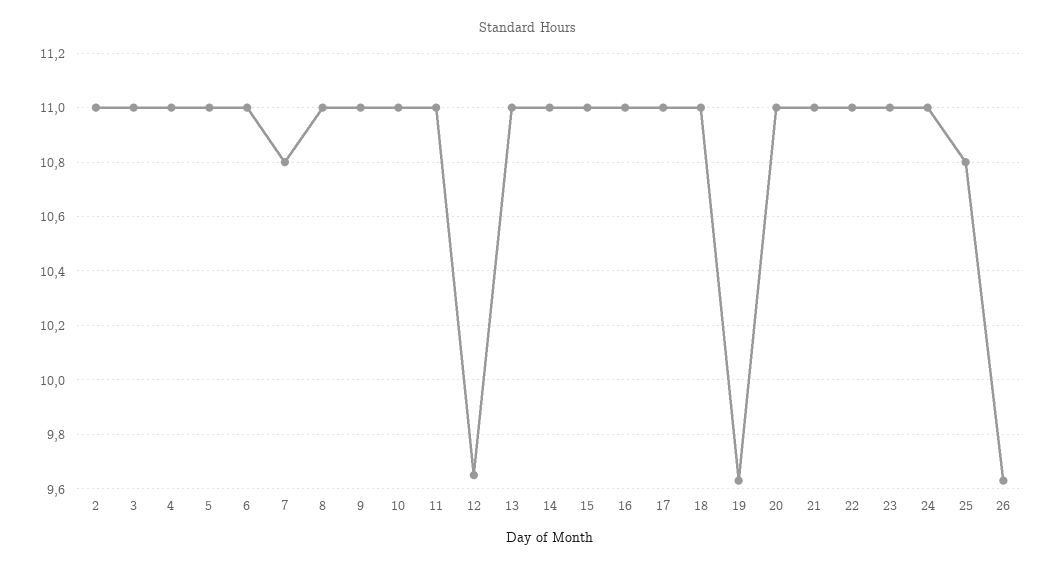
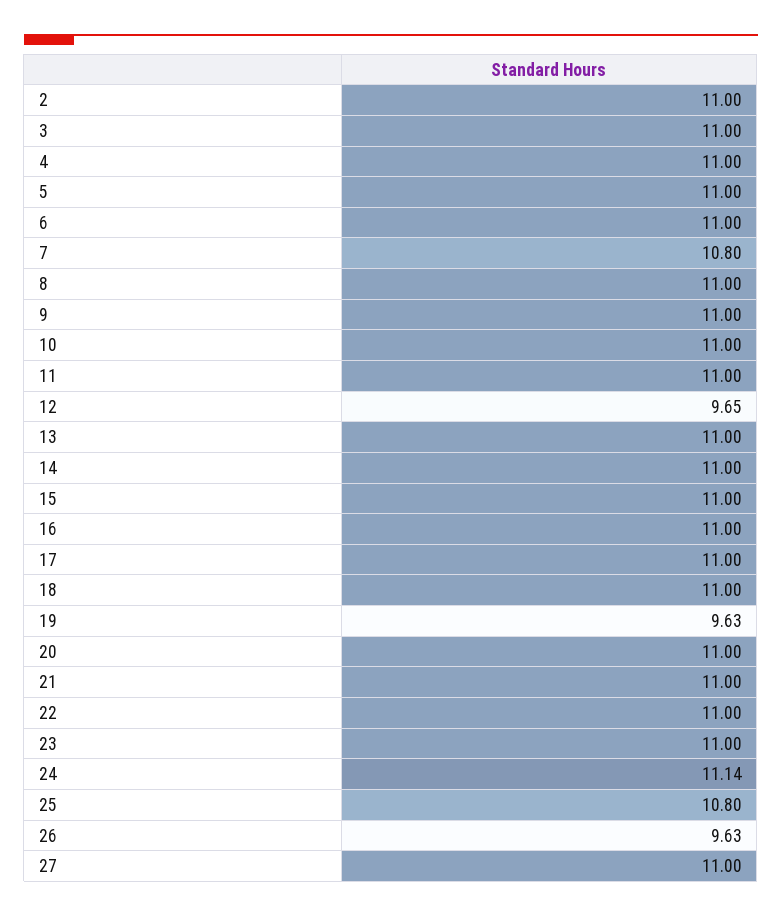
  {
    "2": 11,
    "3": 11,
    "4": 11,
    "5": 11,
    "6": 11,
    "7": 10.8,
    "8": 11,
    "9": 11,
    "10": 11,
    "11": 11,
    "12": 9.65,
    "13": 11,
    "14": 11,
    "15": 11,
    "16": 11,
    "17": 11,
    "18": 11,
    "19": 9.63,
    "20": 11,
    "21": 11,
    "22": 11,
    "23": 11,
-   "24": 11,
+   "24": 11.14,
    "25": 10.8,
-   "26": 9.63
+   "26": 9.63,
+   "27": 11
  }

